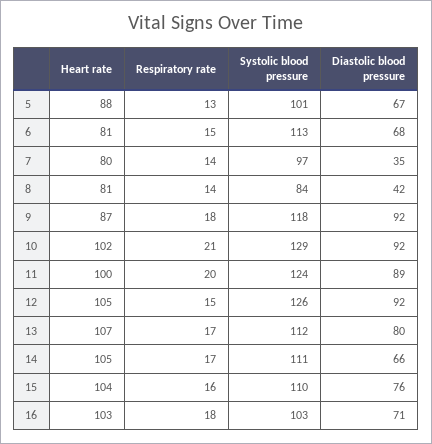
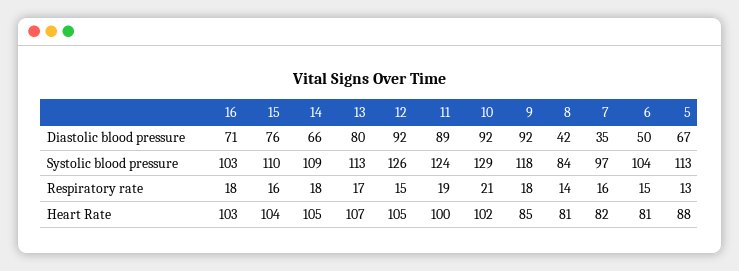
  {
    "Heart rate": {
      "5": 88,
      "6": 81,
-     "7": 80,
+     "7": 82,
      "8": 81,
-     "9": 87,
+     "9": 85,
      "10": 102,
      "11": 100,
      "12": 105,
      "13": 107,
      "14": 105,
      "15": 104,
      "16": 103
    },
    "Respiratory rate": {
      "5": 13,
      "6": 15,
-     "7": 14,
+     "7": 16,
      "8": 14,
      "9": 18,
      "10": 21,
-     "11": 20,
+     "11": 19,
      "12": 15,
      "13": 17,
-     "14": 17,
+     "14": 18,
      "15": 16,
      "16": 18
    },
    "Systolic blood pressure": {
-     "5": 101,
+     "5": 113,
-     "6": 113,
+     "6": 104,
      "7": 97,
      "8": 84,
      "9": 118,
      "10": 129,
      "11": 124,
      "12": 126,
-     "13": 112,
+     "13": 113,
-     "14": 111,
+     "14": 109,
      "15": 110,
      "16": 103
    },
    "Diastolic blood pressure": {
      "5": 67,
-     "6": 68,
+     "6": 50,
      "7": 35,
      "8": 42,
      "9": 92,
      "10": 92,
      "11": 89,
      "12": 92,
      "13": 80,
      "14": 66,
      "15": 76,
      "16": 71
    }
  }

